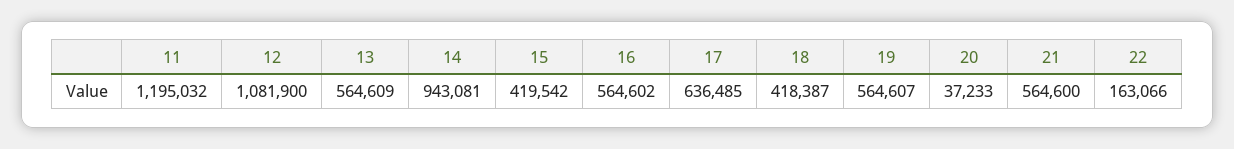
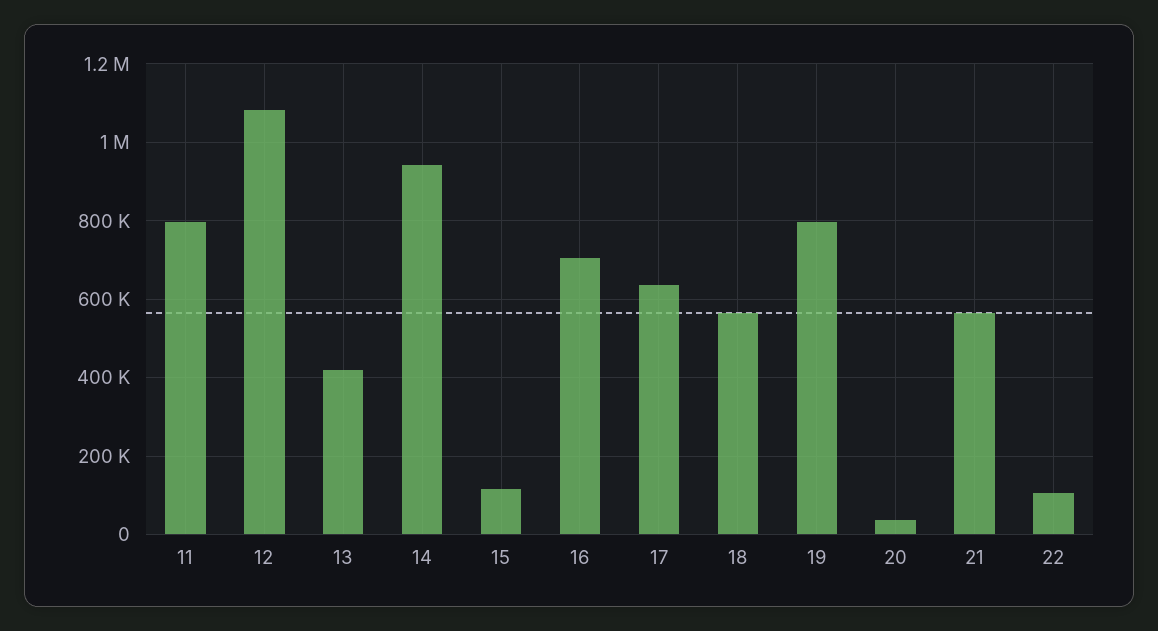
  {
-   "11": 1195032,
+   "11": 800000,
    "12": 1081900,
-   "13": 564609,
+   "13": 420000,
    "14": 943081,
-   "15": 419542,
+   "15": 120000,
-   "16": 564602,
+   "16": 700000,
    "17": 636485,
-   "18": 418387,
+   "18": 560000,
-   "19": 564607,
+   "19": 800000,
    "20": 37233,
    "21": 564600,
-   "22": 163066
+   "22": 100000
  }

